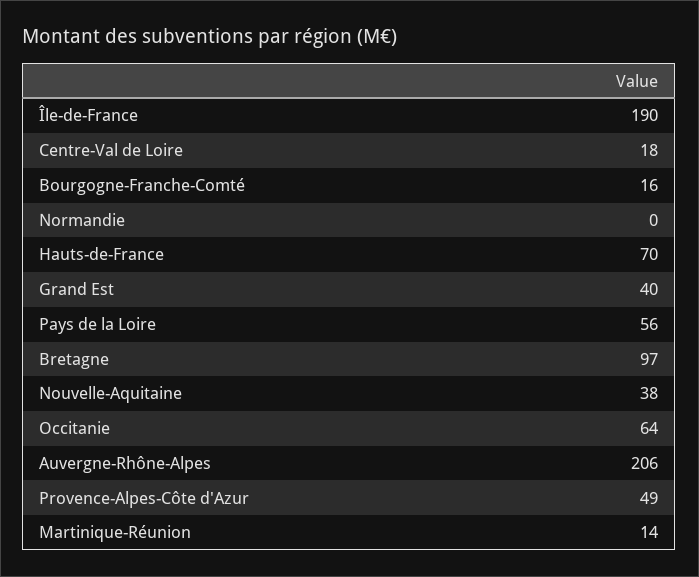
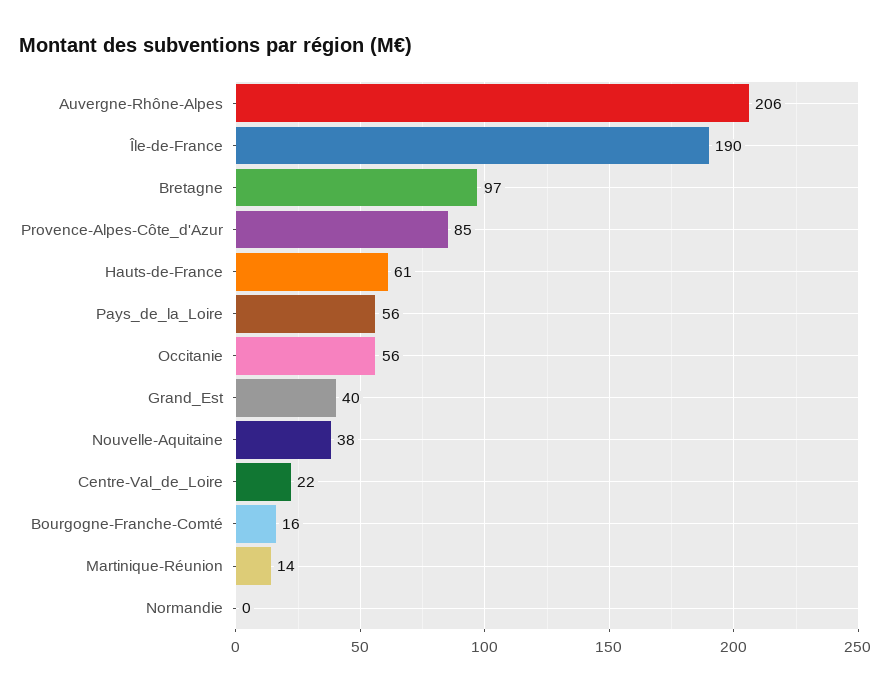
  {
    "Île-de-France": 190,
-   "Centre-Val de Loire": 18,
+   "Centre-Val de Loire": 22,
    "Bourgogne-Franche-Comté": 16,
    "Normandie": 0,
-   "Hauts-de-France": 70,
+   "Hauts-de-France": 61,
    "Grand Est": 40,
    "Pays de la Loire": 56,
    "Bretagne": 97,
    "Nouvelle-Aquitaine": 38,
-   "Occitanie": 64,
+   "Occitanie": 56,
    "Auvergne-Rhône-Alpes": 206,
-   "Provence-Alpes-Côte d'Azur": 49,
+   "Provence-Alpes-Côte d'Azur": 85,
    "Martinique-Réunion": 14
  }

